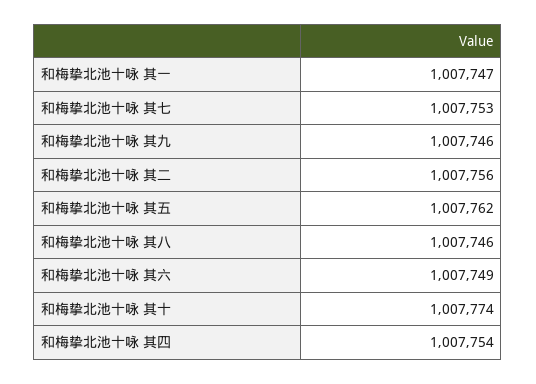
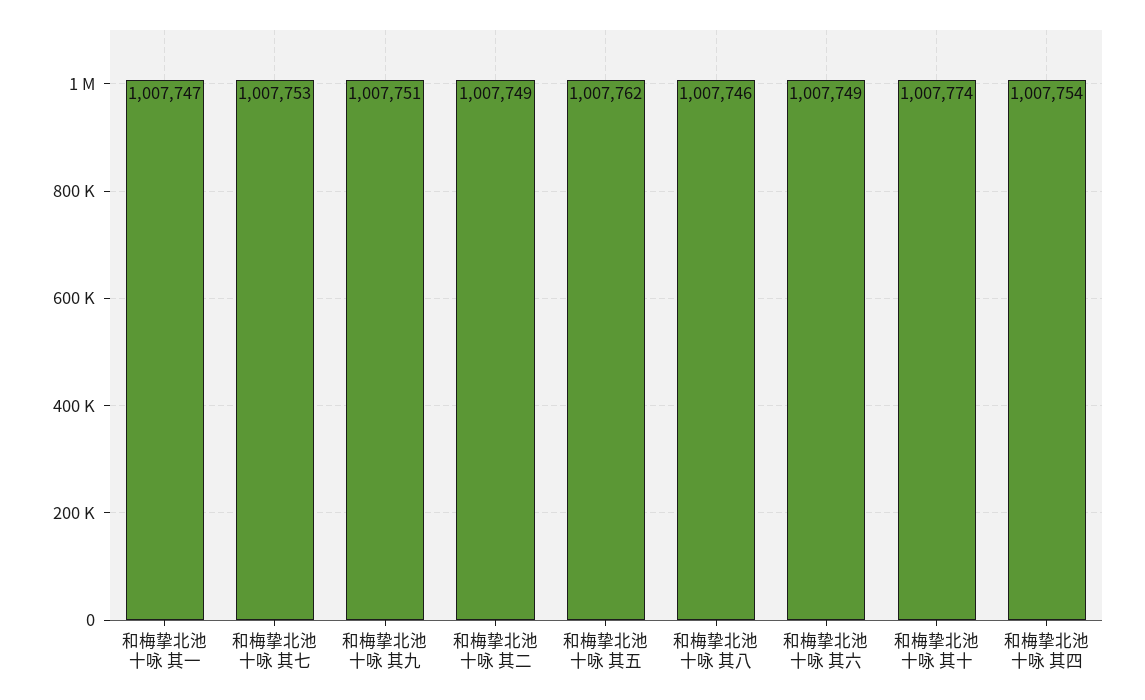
  {
    "和梅挚北池十咏 其一": 1007747,
    "和梅挚北池十咏 其七": 1007753,
-   "和梅挚北池十咏 其九": 1007746,
+   "和梅挚北池十咏 其九": 1007751,
-   "和梅挚北池十咏 其二": 1007756,
+   "和梅挚北池十咏 其二": 1007749,
    "和梅挚北池十咏 其五": 1007762,
    "和梅挚北池十咏 其八": 1007746,
    "和梅挚北池十咏 其六": 1007749,
    "和梅挚北池十咏 其十": 1007774,
    "和梅挚北池十咏 其四": 1007754
  }

